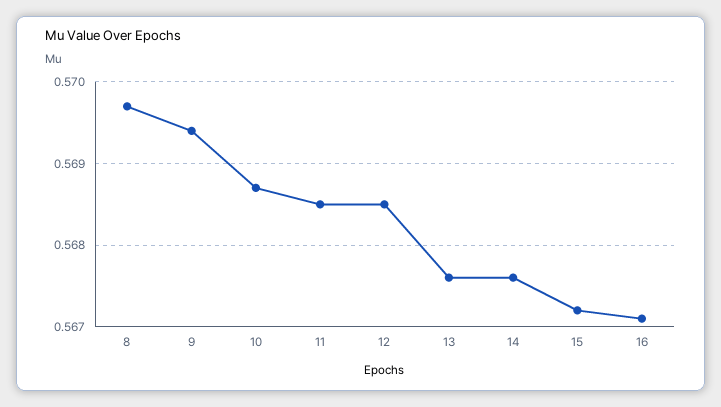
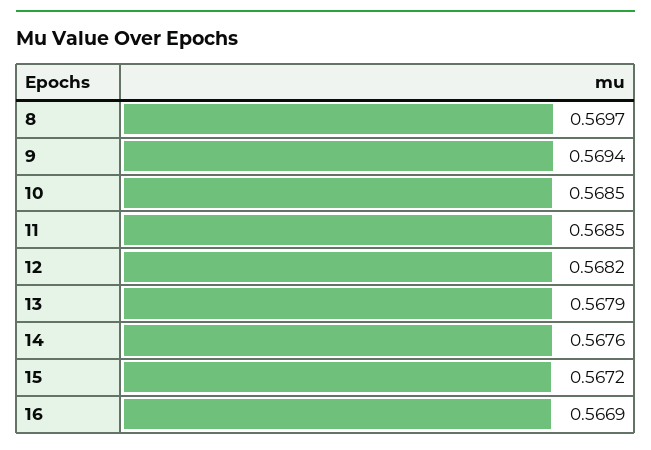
  {
    "8": 0.5697,
    "9": 0.5694,
-   "10": 0.5687,
+   "10": 0.5685,
    "11": 0.5685,
-   "12": 0.5685,
+   "12": 0.5682,
-   "13": 0.5676,
+   "13": 0.5679,
    "14": 0.5676,
    "15": 0.5672,
-   "16": 0.5671
+   "16": 0.5669
  }

